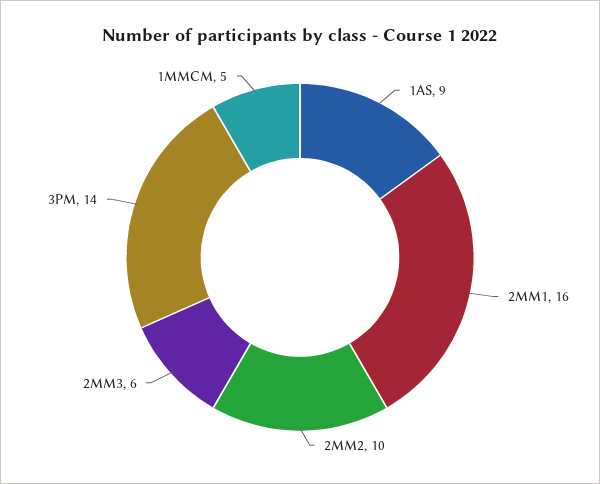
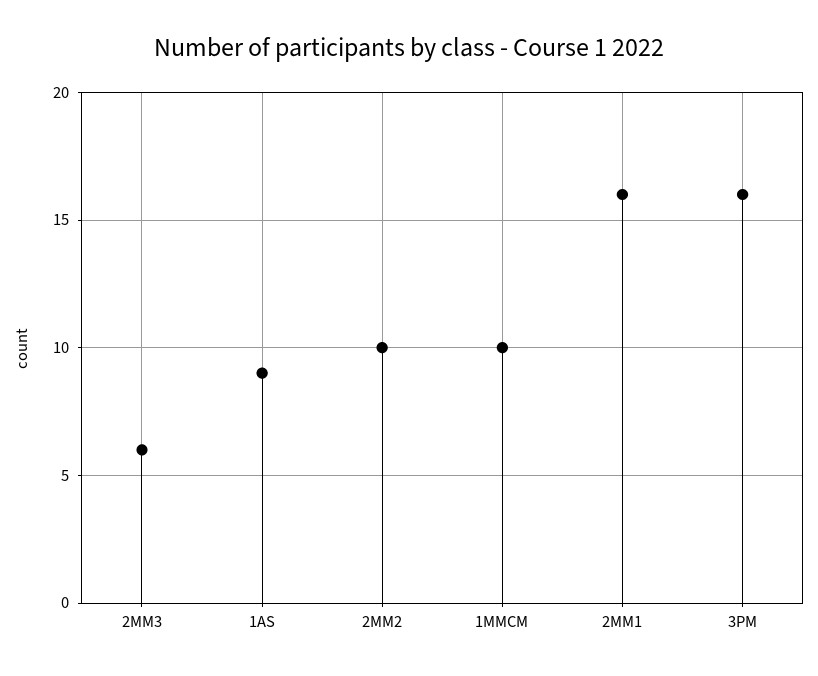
  {
    "1AS": 9,
    "2MM1": 16,
    "2MM2": 10,
    "2MM3": 6,
-   "3PM": 14,
+   "3PM": 16,
-   "1MMCM": 5
+   "1MMCM": 10
  }

